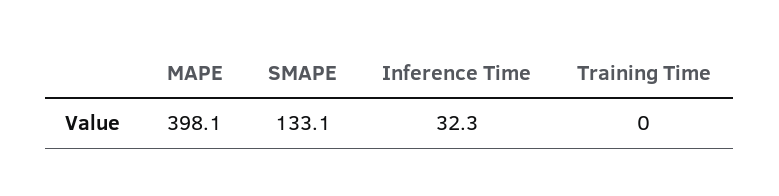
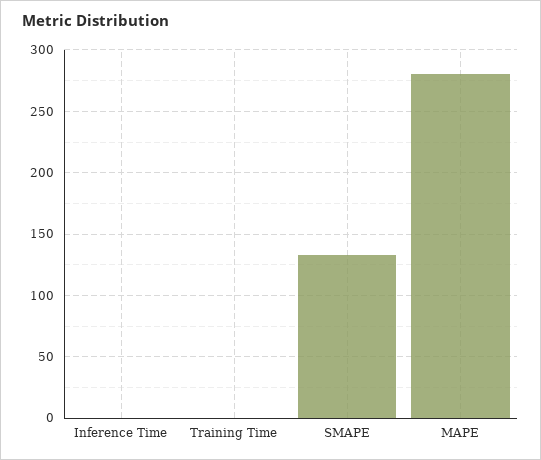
  {
-   "MAPE": 398.1,
+   "MAPE": 280,
    "SMAPE": 133.1,
-   "Inference Time": 32.3,
+   "Inference Time": 0,
    "Training Time": 0
  }

